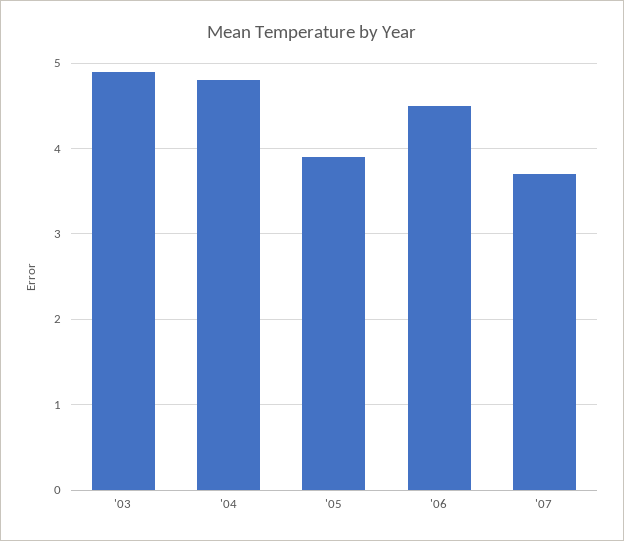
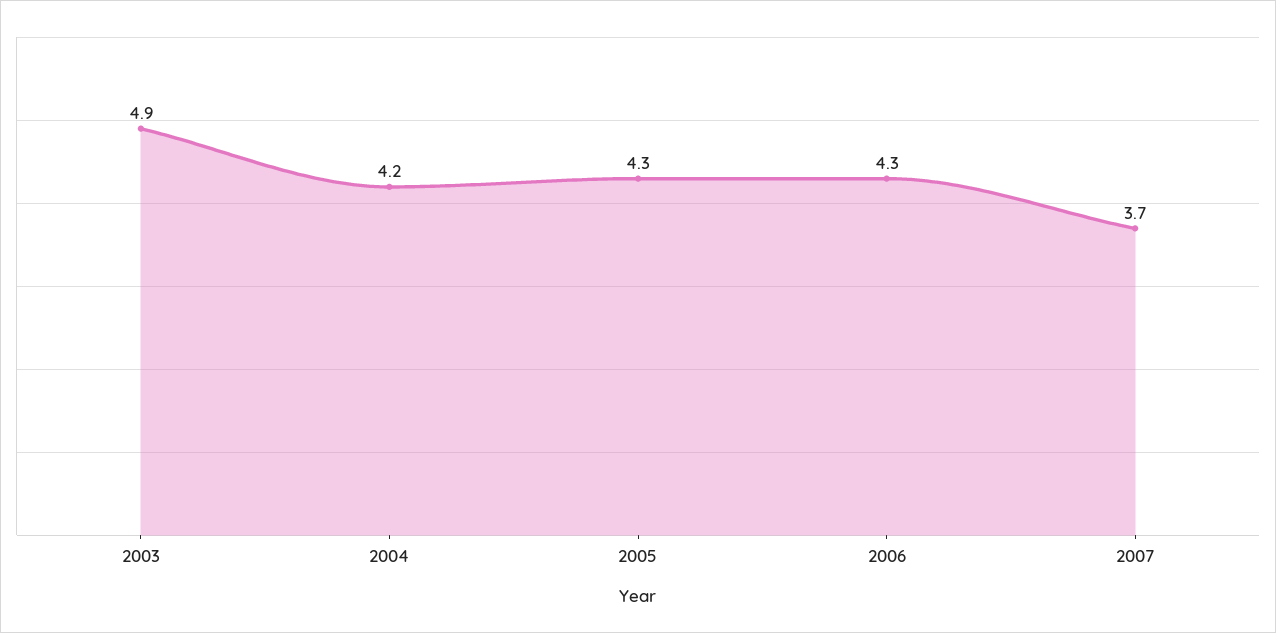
  {
    "'03": 4.9,
-   "'04": 4.8,
+   "'04": 4.2,
-   "'05": 3.9,
+   "'05": 4.3,
-   "'06": 4.5,
+   "'06": 4.3,
    "'07": 3.7
  }

